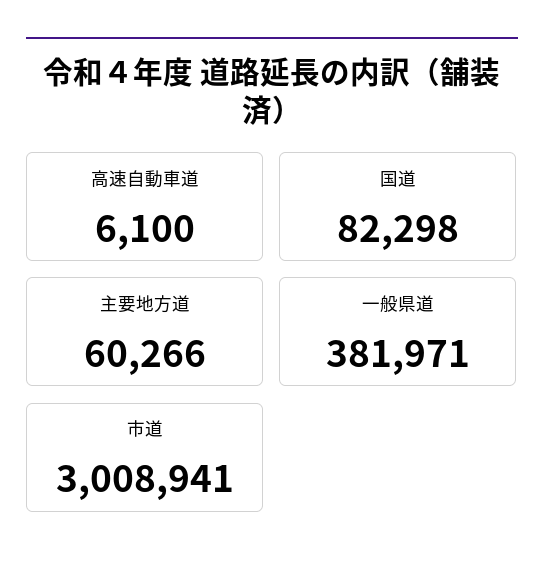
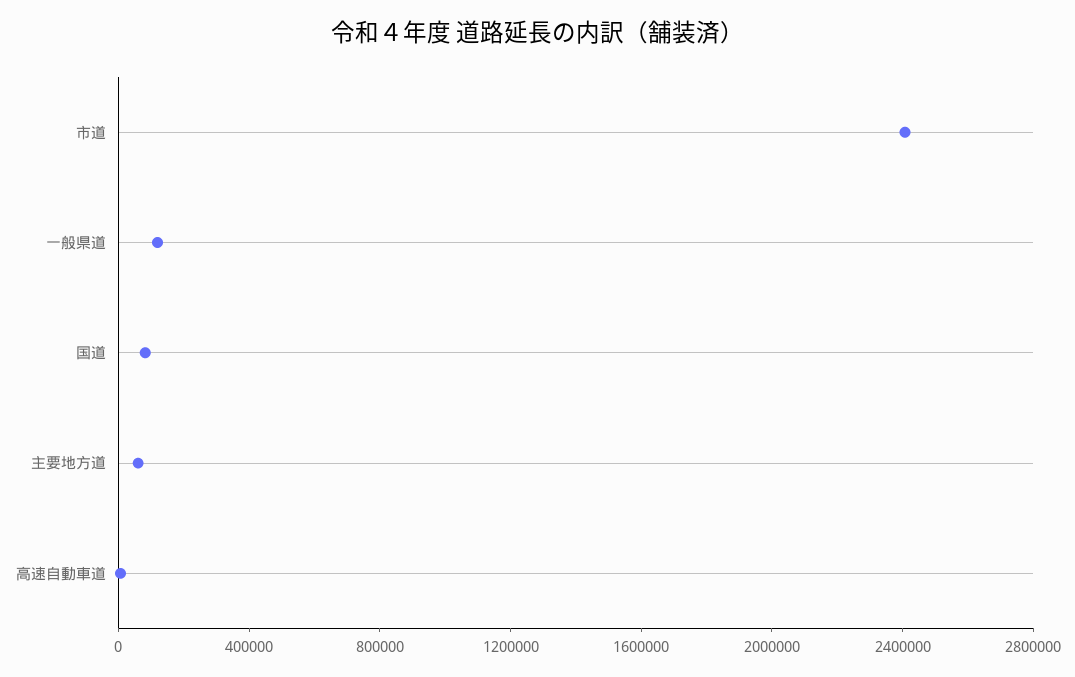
  {
    "高速自動車道": 6100,
    "国道": 82298,
    "主要地方道": 60266,
-   "一般県道": 381971,
+   "一般県道": 100000,
-   "市道": 3008941
+   "市道": 2400000
  }

